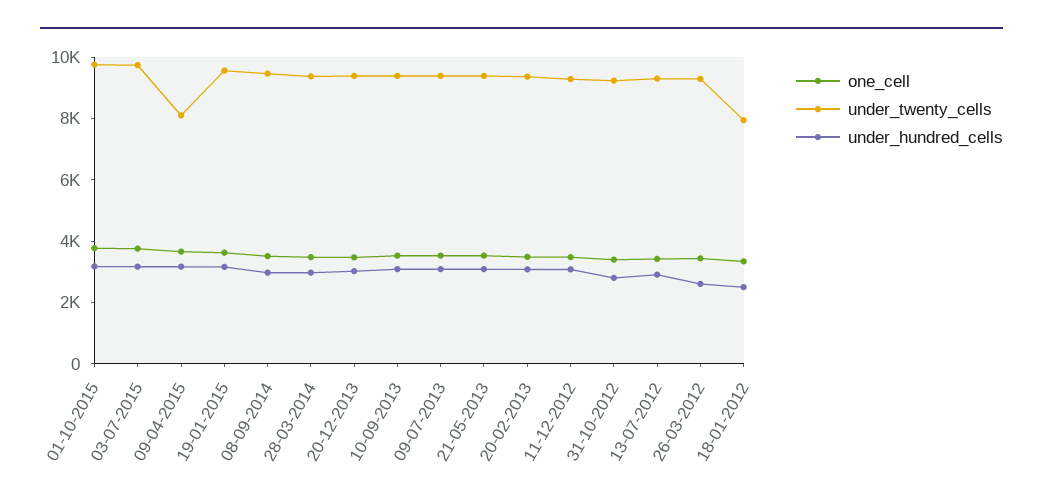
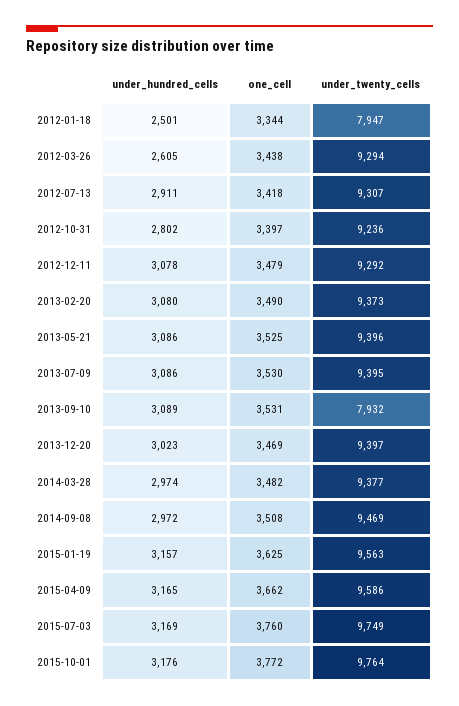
  {
    "one_cell": {
      "01-10-2015": 3772,
      "03-07-2015": 3760,
      "09-04-2015": 3662,
      "19-01-2015": 3625,
      "08-09-2014": 3508,
      "28-03-2014": 3482,
      "20-12-2013": 3469,
      "10-09-2013": 3531,
      "09-07-2013": 3530,
      "21-05-2013": 3525,
      "20-02-2013": 3490,
      "11-12-2012": 3479,
      "31-10-2012": 3397,
      "13-07-2012": 3418,
      "26-03-2012": 3438,
      "18-01-2012": 3344
    },
    "under_twenty_cells": {
      "01-10-2015": 9764,
      "03-07-2015": 9749,
-     "09-04-2015": 8000,
+     "09-04-2015": 9586,
      "19-01-2015": 9563,
      "08-09-2014": 9469,
      "28-03-2014": 9377,
      "20-12-2013": 9397,
-     "10-09-2013": 9500,
+     "10-09-2013": 7932,
      "09-07-2013": 9395,
      "21-05-2013": 9396,
      "20-02-2013": 9373,
      "11-12-2012": 9292,
      "31-10-2012": 9236,
      "13-07-2012": 9307,
      "26-03-2012": 9294,
      "18-01-2012": 7947
    },
    "under_hundred_cells": {
      "01-10-2015": 3176,
      "03-07-2015": 3169,
      "09-04-2015": 3165,
      "19-01-2015": 3157,
      "08-09-2014": 2972,
      "28-03-2014": 2974,
      "20-12-2013": 3023,
      "10-09-2013": 3089,
      "09-07-2013": 3086,
      "21-05-2013": 3086,
      "20-02-2013": 3080,
      "11-12-2012": 3078,
      "31-10-2012": 2802,
      "13-07-2012": 2911,
      "26-03-2012": 2605,
      "18-01-2012": 2501
    }
  }

